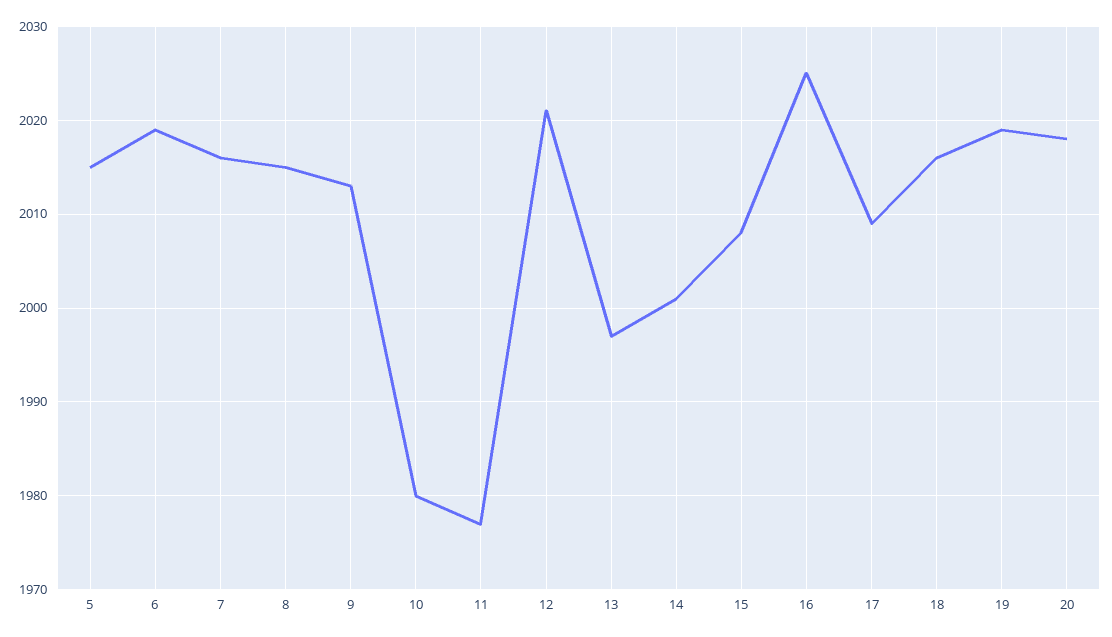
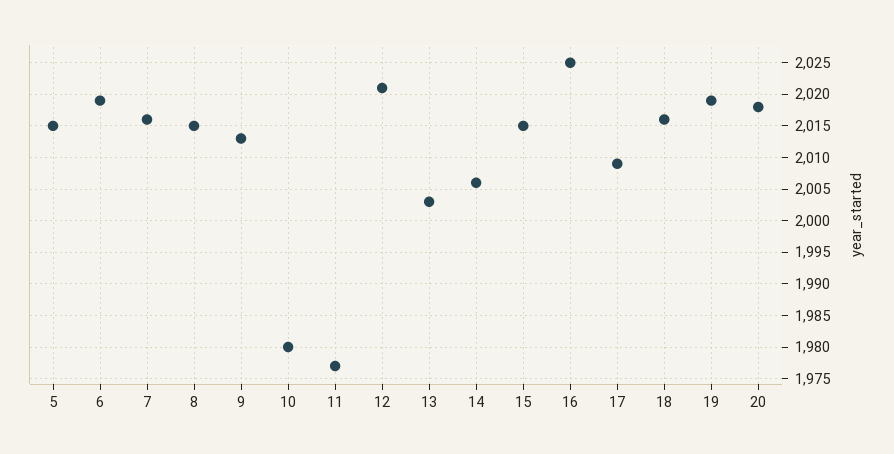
  {
    "5": 2015,
    "6": 2019,
    "7": 2016,
    "8": 2015,
    "9": 2013,
    "10": 1980,
    "11": 1977,
    "12": 2021,
-   "13": 1997,
+   "13": 2003,
-   "14": 2001,
+   "14": 2006,
-   "15": 2008,
+   "15": 2015,
    "16": 2025,
    "17": 2009,
    "18": 2016,
    "19": 2019,
    "20": 2018
  }

